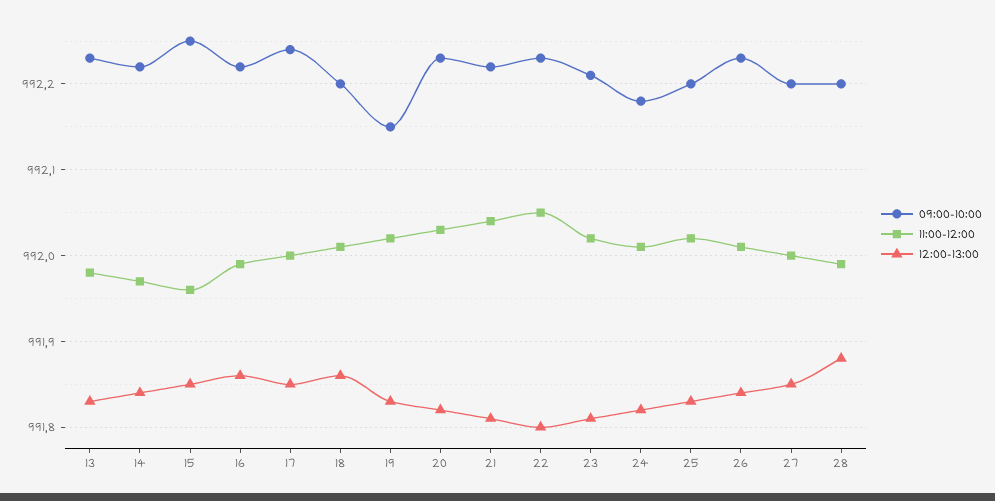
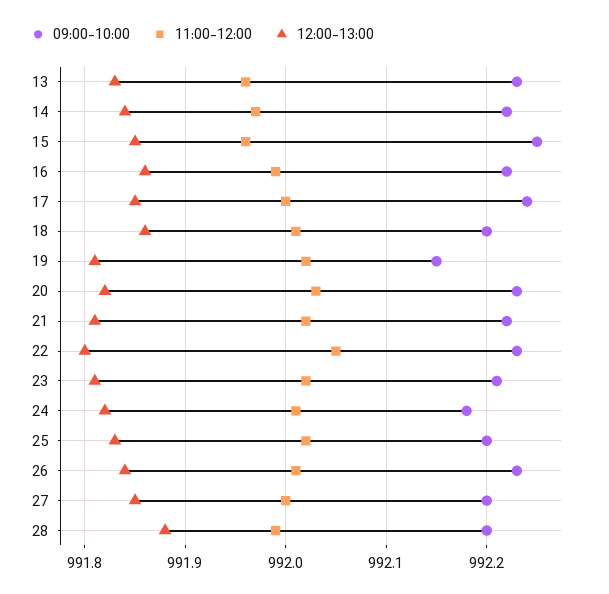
  {
    "09:00-10:00": {
      "13": 992.23,
      "14": 992.22,
      "15": 992.25,
      "16": 992.22,
      "17": 992.24,
      "18": 992.2,
      "19": 992.15,
      "20": 992.23,
      "21": 992.22,
      "22": 992.23,
      "23": 992.21,
      "24": 992.18,
      "25": 992.2,
      "26": 992.23,
      "27": 992.2,
      "28": 992.2
    },
    "11:00-12:00": {
-     "13": 991.98,
+     "13": 991.96,
      "14": 991.97,
      "15": 991.96,
      "16": 991.99,
      "17": 992,
      "18": 992.01,
      "19": 992.02,
      "20": 992.03,
-     "21": 992.04,
+     "21": 992.02,
      "22": 992.05,
      "23": 992.02,
      "24": 992.01,
      "25": 992.02,
      "26": 992.01,
      "27": 992,
      "28": 991.99
    },
    "12:00-13:00": {
      "13": 991.83,
      "14": 991.84,
      "15": 991.85,
      "16": 991.86,
      "17": 991.85,
      "18": 991.86,
-     "19": 991.83,
+     "19": 991.81,
      "20": 991.82,
      "21": 991.81,
      "22": 991.8,
      "23": 991.81,
      "24": 991.82,
      "25": 991.83,
      "26": 991.84,
      "27": 991.85,
      "28": 991.88
    }
  }

